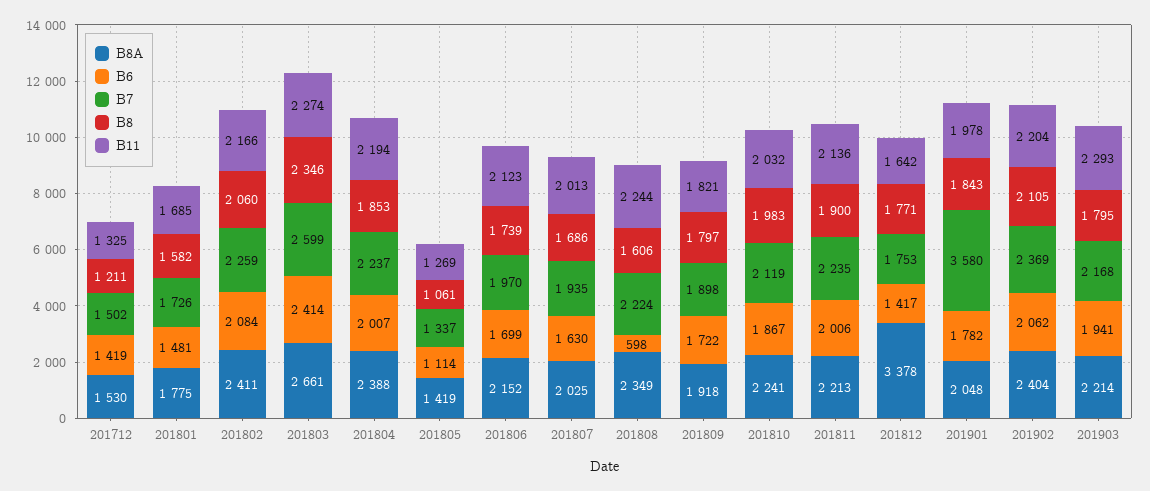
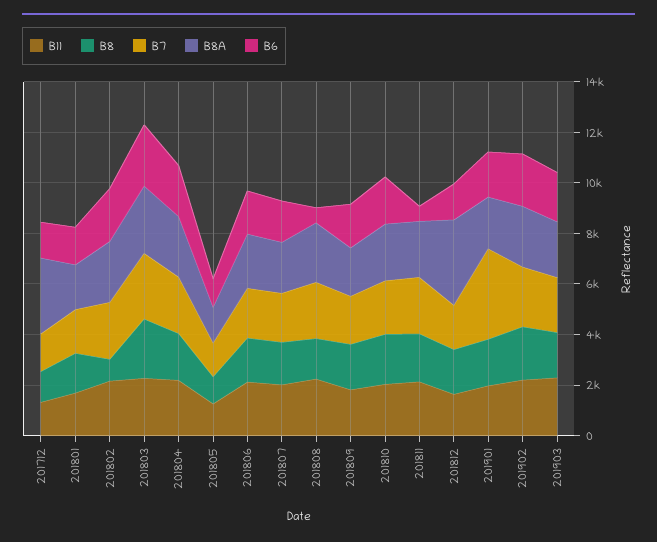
  {
    "B8A": {
-     "201712": 1530,
+     "201712": 3000,
      "201801": 1775,
      "201802": 2411,
      "201803": 2661,
      "201804": 2388,
      "201805": 1419,
      "201806": 2152,
      "201807": 2025,
      "201808": 2349,
      "201809": 1918,
      "201810": 2241,
      "201811": 2213,
      "201812": 3378,
      "201901": 2048,
      "201902": 2404,
      "201903": 2214
    },
    "B6": {
      "201712": 1419,
      "201801": 1481,
      "201802": 2084,
      "201803": 2414,
      "201804": 2007,
      "201805": 1114,
      "201806": 1699,
      "201807": 1630,
      "201808": 598,
      "201809": 1722,
      "201810": 1867,
-     "201811": 2006,
+     "201811": 500,
      "201812": 1417,
      "201901": 1782,
      "201902": 2062,
      "201903": 1941
    },
    "B7": {
      "201712": 1502,
      "201801": 1726,
      "201802": 2259,
      "201803": 2599,
      "201804": 2237,
      "201805": 1337,
      "201806": 1970,
      "201807": 1935,
      "201808": 2224,
      "201809": 1898,
      "201810": 2119,
      "201811": 2235,
      "201812": 1753,
      "201901": 3580,
      "201902": 2369,
      "201903": 2168
    },
    "B8": {
      "201712": 1211,
      "201801": 1582,
-     "201802": 2060,
+     "201802": 1000,
      "201803": 2346,
      "201804": 1853,
      "201805": 1061,
      "201806": 1739,
      "201807": 1686,
      "201808": 1606,
      "201809": 1797,
      "201810": 1983,
      "201811": 1900,
      "201812": 1771,
      "201901": 1843,
      "201902": 2105,
      "201903": 1795
    },
    "B11": {
      "201712": 1325,
      "201801": 1685,
      "201802": 2166,
      "201803": 2274,
      "201804": 2194,
      "201805": 1269,
      "201806": 2123,
      "201807": 2013,
      "201808": 2244,
      "201809": 1821,
      "201810": 2032,
      "201811": 2136,
      "201812": 1642,
      "201901": 1978,
      "201902": 2204,
      "201903": 2293
    }
  }

